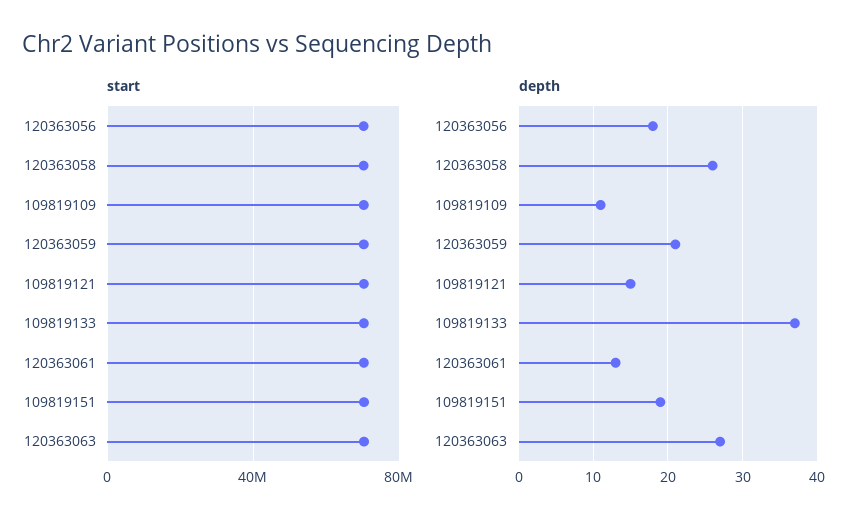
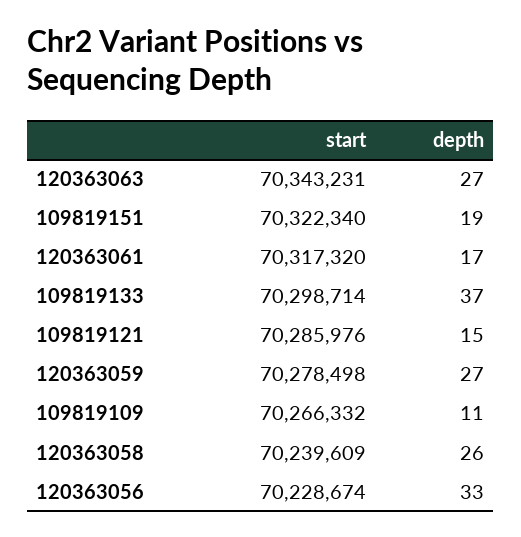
  {
    "start": {
      "120363056": 70228674,
      "120363058": 70239609,
      "109819109": 70266332,
      "120363059": 70278498,
      "109819121": 70285976,
      "109819133": 70298714,
      "120363061": 70317320,
      "109819151": 70322340,
      "120363063": 70343231
    },
    "depth": {
-     "120363056": 18,
+     "120363056": 33,
      "120363058": 26,
      "109819109": 11,
-     "120363059": 21,
+     "120363059": 27,
      "109819121": 15,
      "109819133": 37,
-     "120363061": 13,
+     "120363061": 17,
      "109819151": 19,
      "120363063": 27
    }
  }

